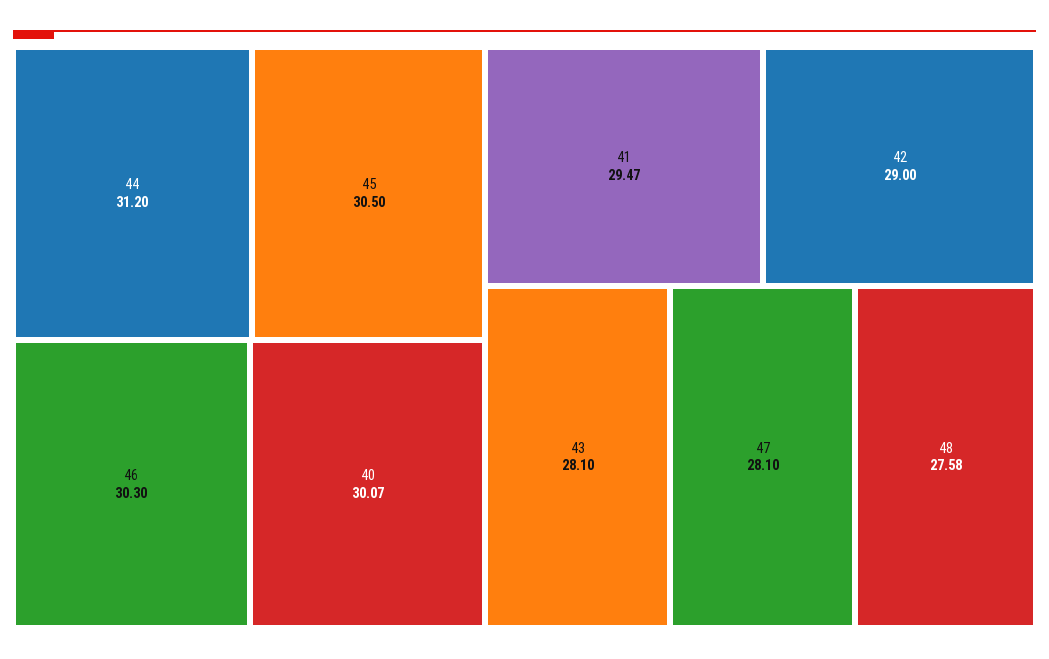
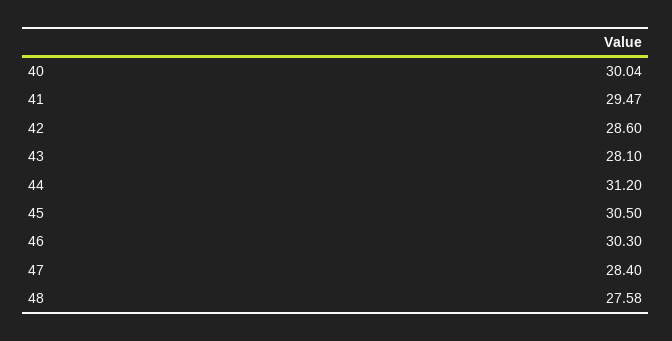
  {
    "44": 31.2,
    "45": 30.5,
    "46": 30.3,
-   "40": 30.07,
+   "40": 30.04,
    "41": 29.47,
-   "42": 29,
+   "42": 28.6,
    "43": 28.1,
-   "47": 28.1,
+   "47": 28.4,
    "48": 27.58
  }

